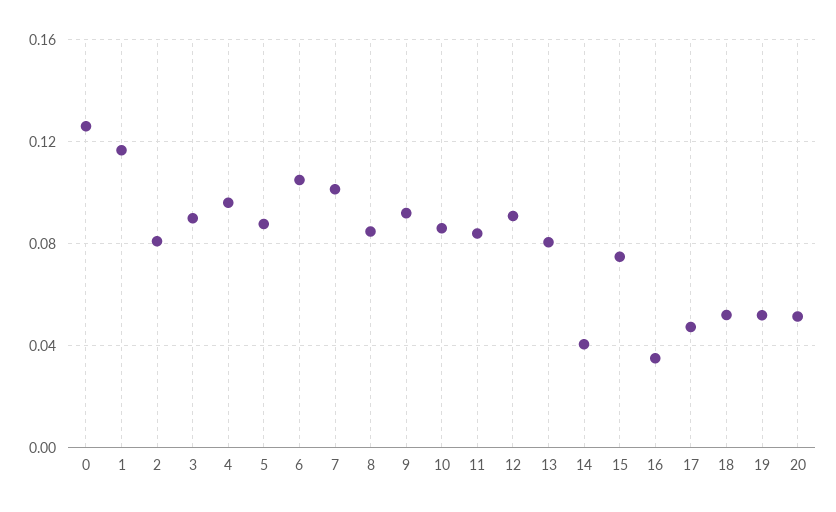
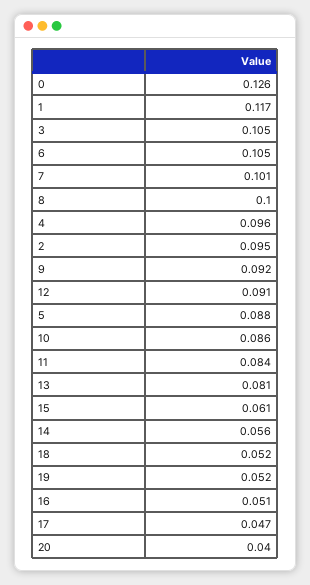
  {
    "0": 0.126,
    "1": 0.117,
-   "2": 0.08,
+   "2": 0.095,
-   "3": 0.09,
+   "3": 0.105,
    "4": 0.096,
    "5": 0.088,
    "6": 0.105,
    "7": 0.101,
-   "8": 0.085,
+   "8": 0.1,
    "9": 0.092,
    "10": 0.086,
    "11": 0.084,
    "12": 0.091,
    "13": 0.081,
-   "14": 0.04,
+   "14": 0.056,
-   "15": 0.075,
+   "15": 0.061,
-   "16": 0.035,
+   "16": 0.051,
    "17": 0.047,
    "18": 0.052,
    "19": 0.052,
-   "20": 0.05
+   "20": 0.04
  }

